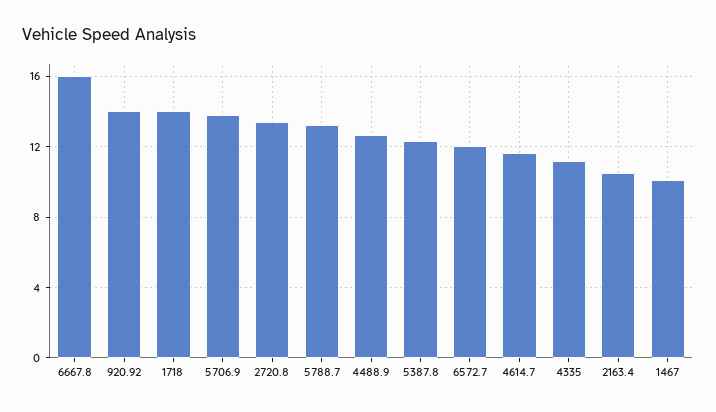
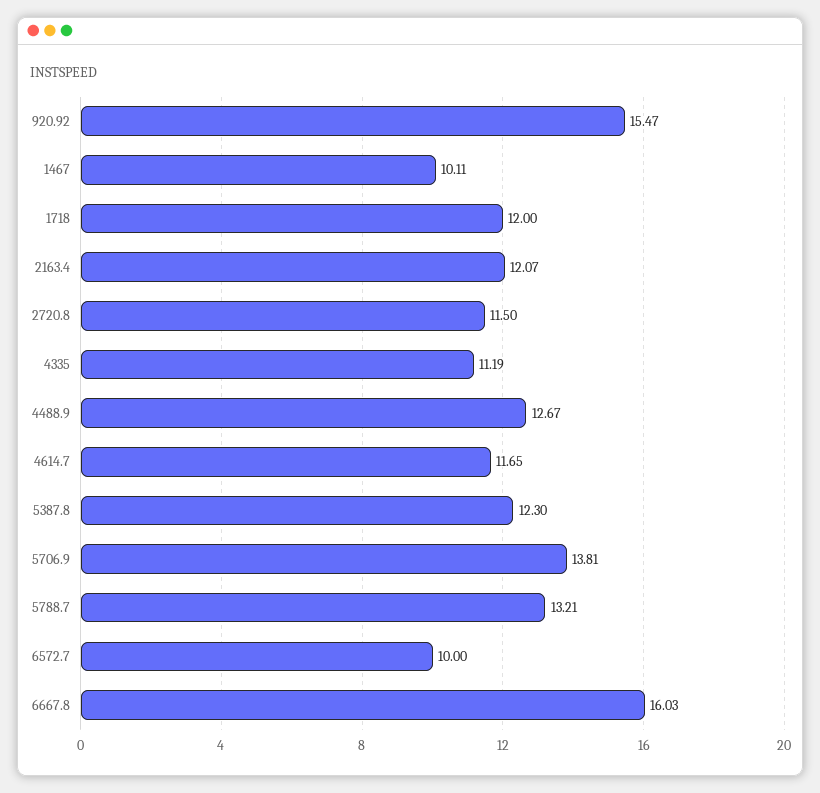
  {
    "6667.8": 16.03,
-   "920.92": 14,
+   "920.92": 15.47,
-   "1718": 14,
+   "1718": 12,
    "5706.9": 13.81,
-   "2720.8": 13.5,
+   "2720.8": 11.5,
    "5788.7": 13.21,
    "4488.9": 12.67,
    "5387.8": 12.3,
-   "6572.7": 12,
+   "6572.7": 10,
    "4614.7": 11.65,
    "4335": 11.19,
-   "2163.4": 10.5,
+   "2163.4": 12.07,
    "1467": 10.11
  }

